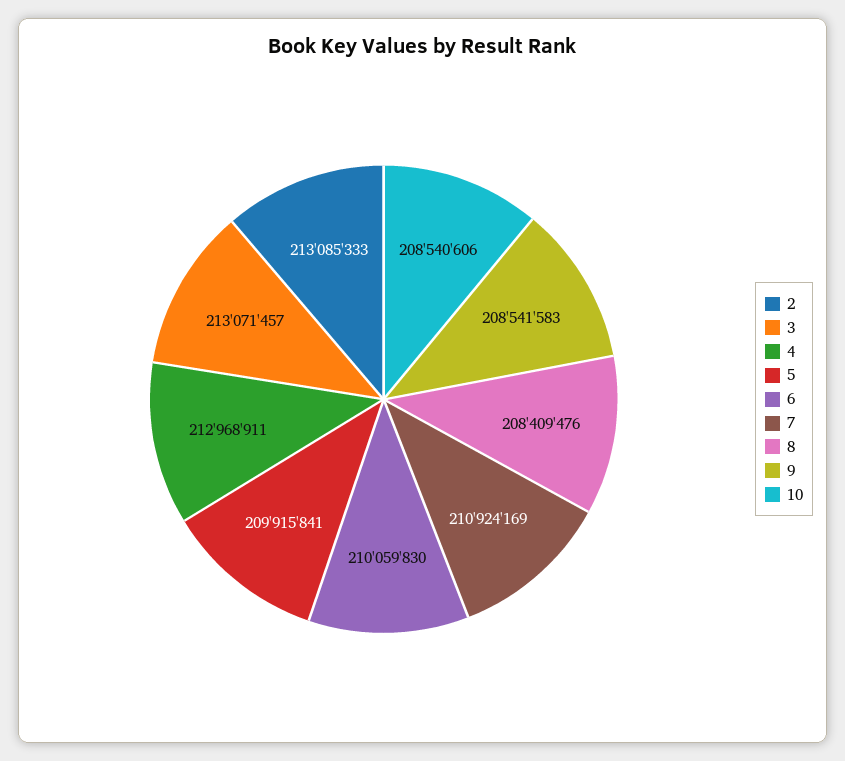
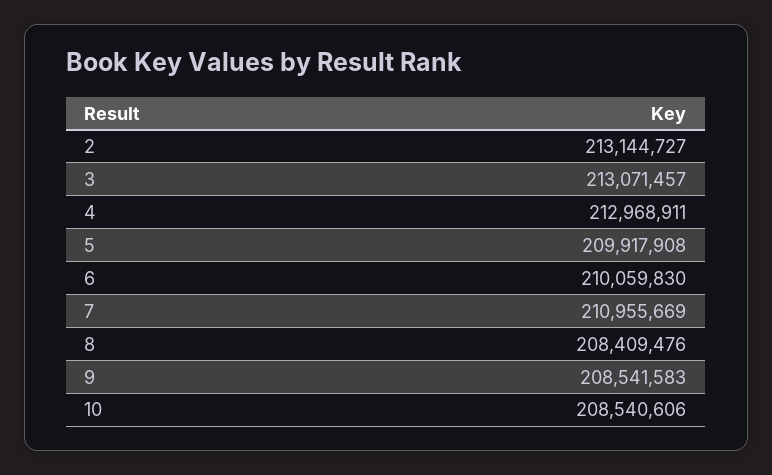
  {
-   "2": 213085333,
+   "2": 213144727,
    "3": 213071457,
    "4": 212968911,
-   "5": 209915841,
+   "5": 209917908,
    "6": 210059830,
-   "7": 210924169,
+   "7": 210955669,
    "8": 208409476,
    "9": 208541583,
    "10": 208540606
  }

